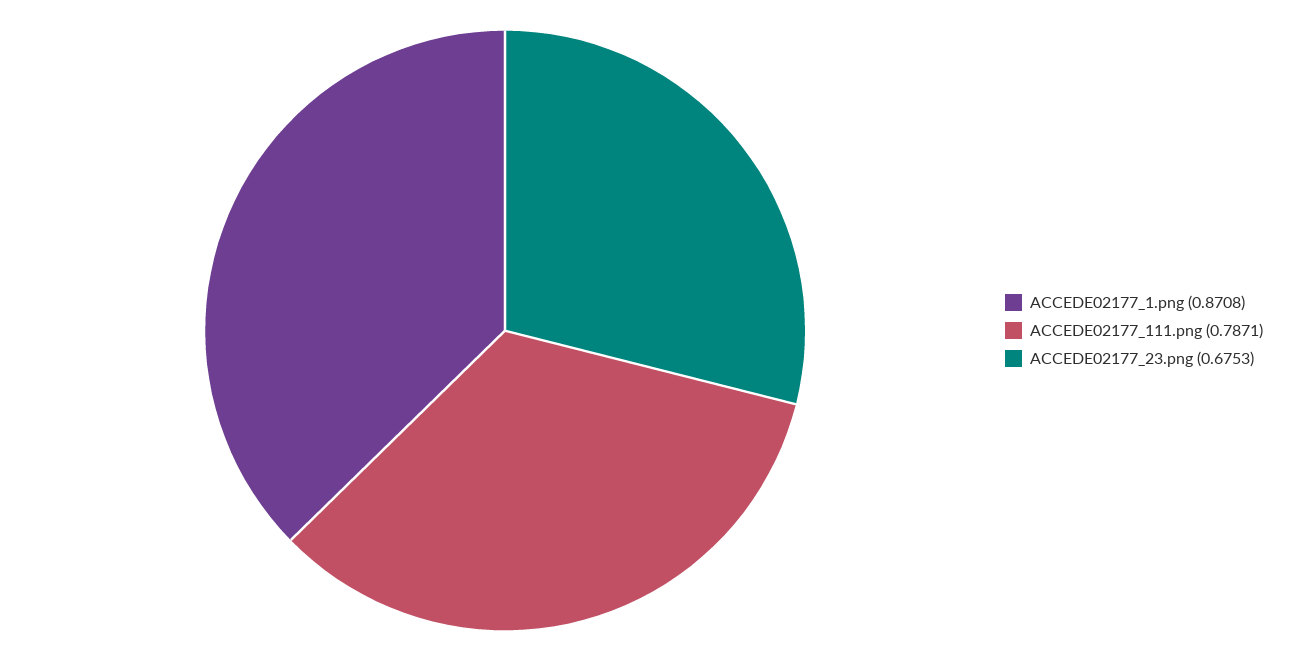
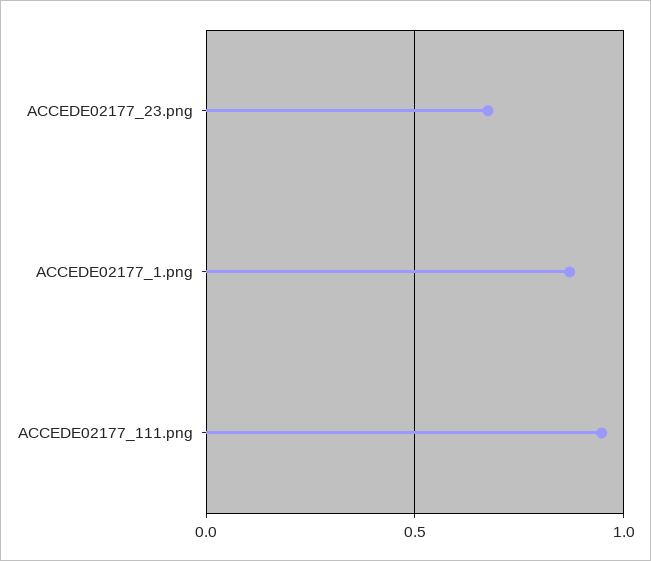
  {
    "ACCEDE02177_1.png": 0.8708,
-   "ACCEDE02177_111.png": 0.7871,
+   "ACCEDE02177_111.png": 0.95,
    "ACCEDE02177_23.png": 0.6753
  }

